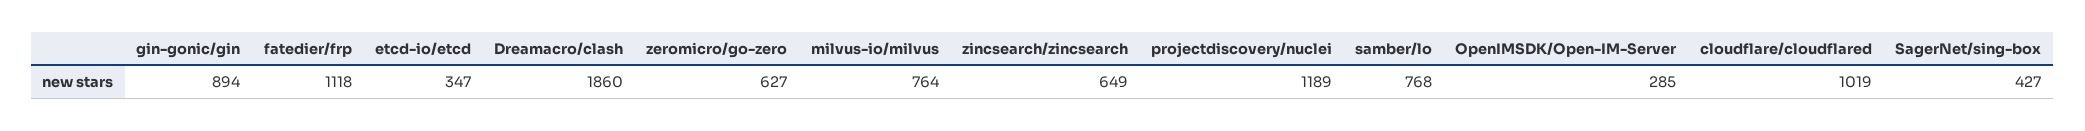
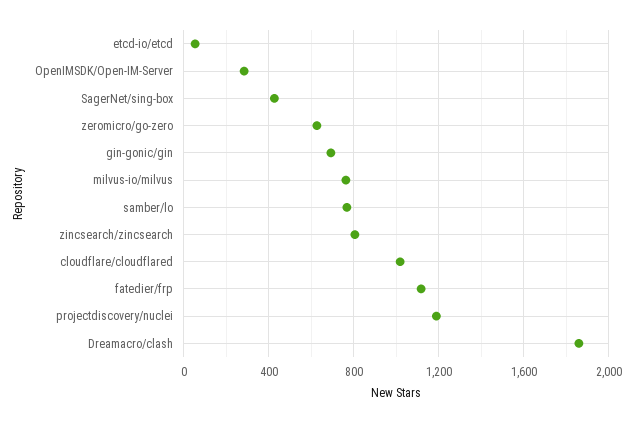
  {
-   "gin-gonic/gin": 894,
+   "gin-gonic/gin": 700,
    "fatedier/frp": 1118,
-   "etcd-io/etcd": 347,
+   "etcd-io/etcd": 50,
    "Dreamacro/clash": 1860,
    "zeromicro/go-zero": 627,
    "milvus-io/milvus": 764,
-   "zincsearch/zincsearch": 649,
+   "zincsearch/zincsearch": 800,
    "projectdiscovery/nuclei": 1189,
    "samber/lo": 768,
    "OpenIMSDK/Open-IM-Server": 285,
    "cloudflare/cloudflared": 1019,
    "SagerNet/sing-box": 427
  }

